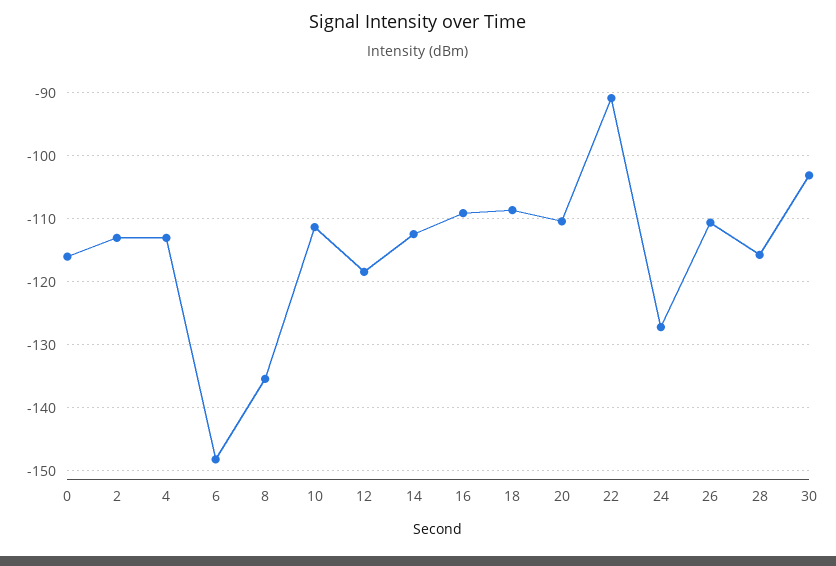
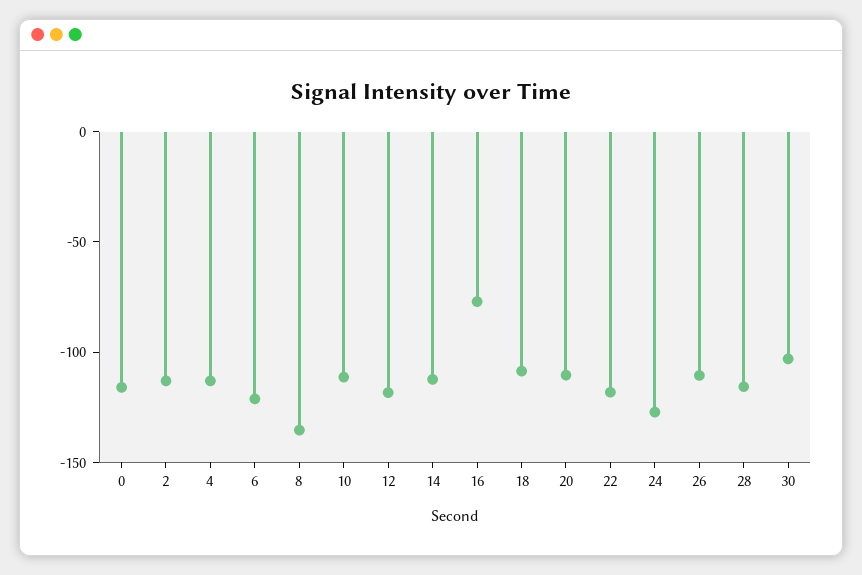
  {
    "0": -116,
    "2": -113,
    "4": -113,
-   "6": -148,
+   "6": -120,
    "8": -135,
    "10": -111,
    "12": -118,
    "14": -112,
-   "16": -109,
+   "16": -80,
    "18": -109,
    "20": -110,
-   "22": -91,
+   "22": -120,
    "24": -127,
    "26": -111,
    "28": -116,
    "30": -103
  }

